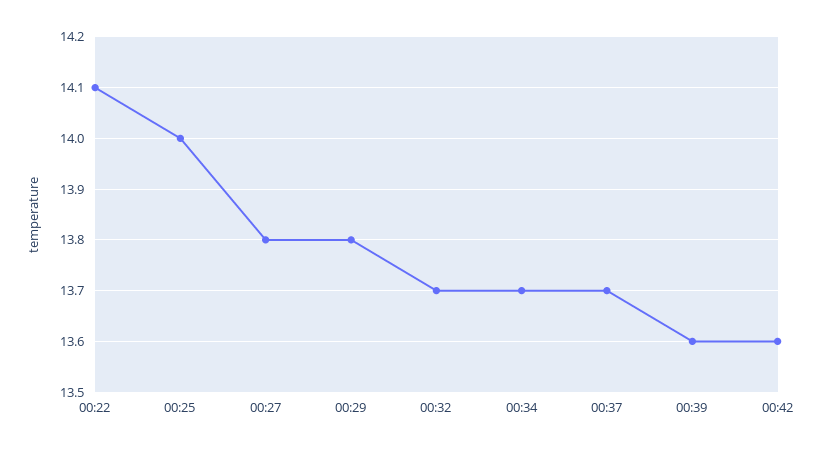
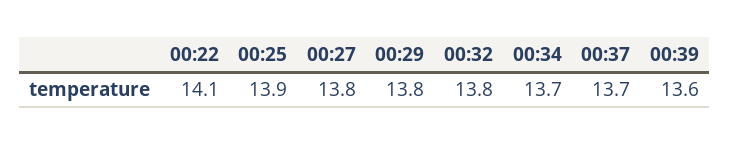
  {
    "00:22": 14.1,
-   "00:25": 14,
+   "00:25": 13.9,
    "00:27": 13.8,
    "00:29": 13.8,
-   "00:32": 13.7,
+   "00:32": 13.8,
    "00:34": 13.7,
    "00:37": 13.7,
-   "00:39": 13.6,
+   "00:39": 13.6
-   "00:42": 13.6
  }

